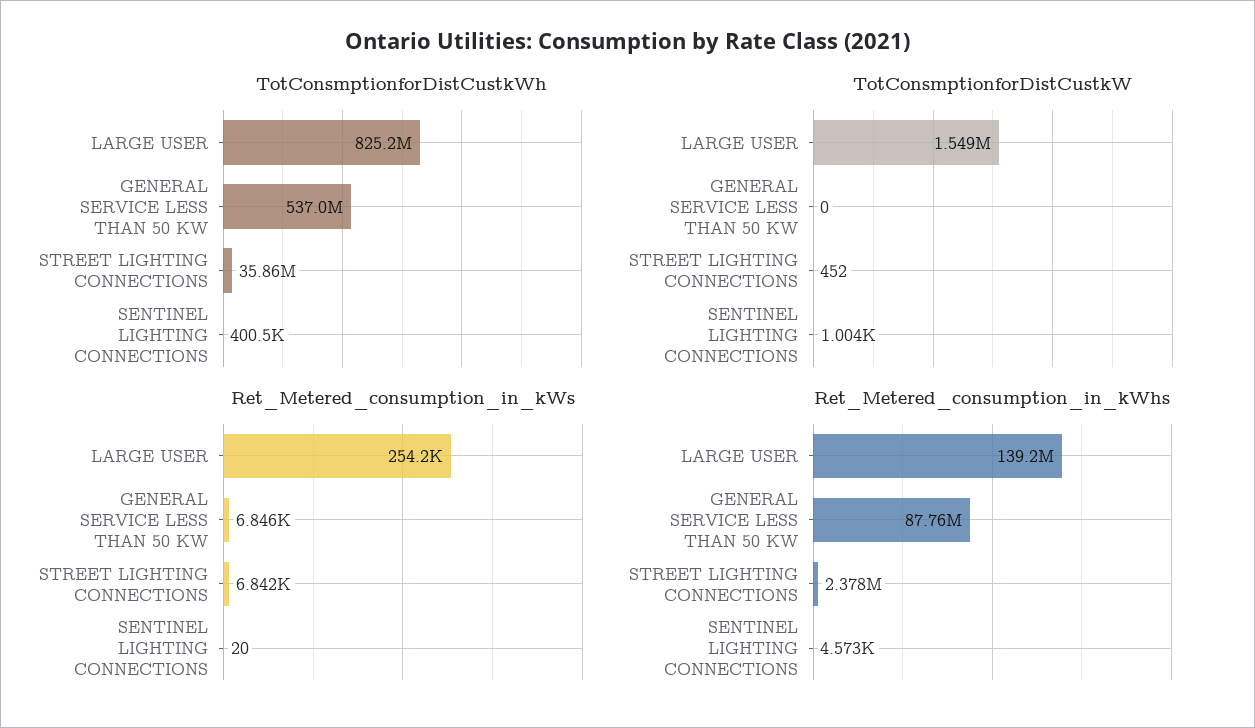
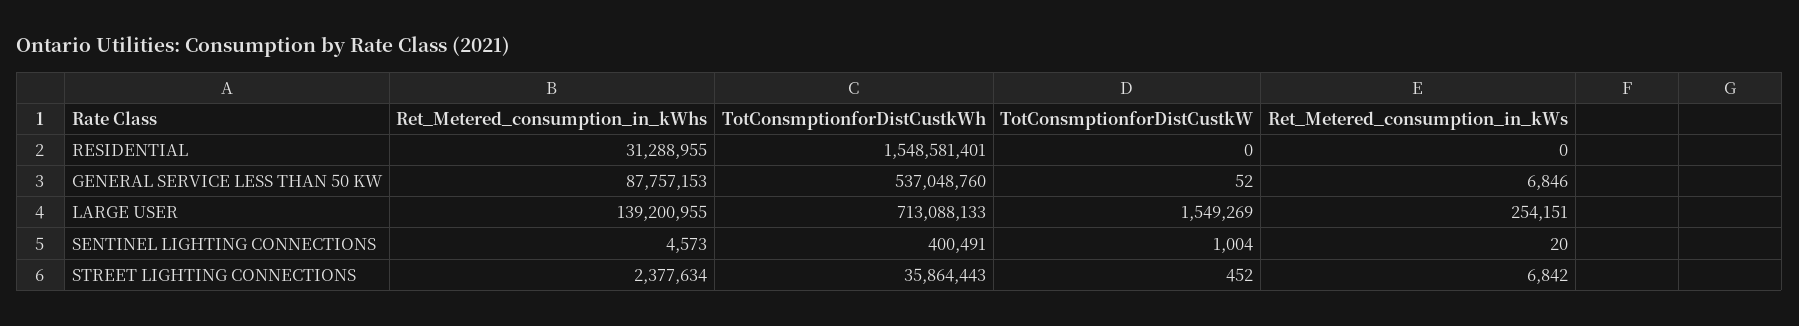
  {
    "TotConsmptionforDistCustkWh": {
-     "LARGE USER": 825200000,
+     "LARGE USER": 713088133,
      "GENERAL SERVICE LESS THAN 50 KW": 537048760,
      "STREET LIGHTING CONNECTIONS": 35864443,
-     "SENTINEL LIGHTING CONNECTIONS": 400491
+     "SENTINEL LIGHTING CONNECTIONS": 400491,
+     "RESIDENTIAL": 1548581401
    },
    "TotConsmptionforDistCustkW": {
      "LARGE USER": 1549269,
-     "GENERAL SERVICE LESS THAN 50 KW": 0,
+     "GENERAL SERVICE LESS THAN 50 KW": 52,
      "STREET LIGHTING CONNECTIONS": 452,
-     "SENTINEL LIGHTING CONNECTIONS": 1004
+     "SENTINEL LIGHTING CONNECTIONS": 1004,
+     "RESIDENTIAL": 0
    },
    "Ret_Metered_consumption_in_kWs": {
      "LARGE USER": 254151,
      "GENERAL SERVICE LESS THAN 50 KW": 6846,
      "STREET LIGHTING CONNECTIONS": 6842,
-     "SENTINEL LIGHTING CONNECTIONS": 20
+     "SENTINEL LIGHTING CONNECTIONS": 20,
+     "RESIDENTIAL": 0
    },
    "Ret_Metered_consumption_in_kWhs": {
      "LARGE USER": 139200955,
      "GENERAL SERVICE LESS THAN 50 KW": 87757153,
      "STREET LIGHTING CONNECTIONS": 2377634,
-     "SENTINEL LIGHTING CONNECTIONS": 4573
+     "SENTINEL LIGHTING CONNECTIONS": 4573,
+     "RESIDENTIAL": 31288955
    }
  }

